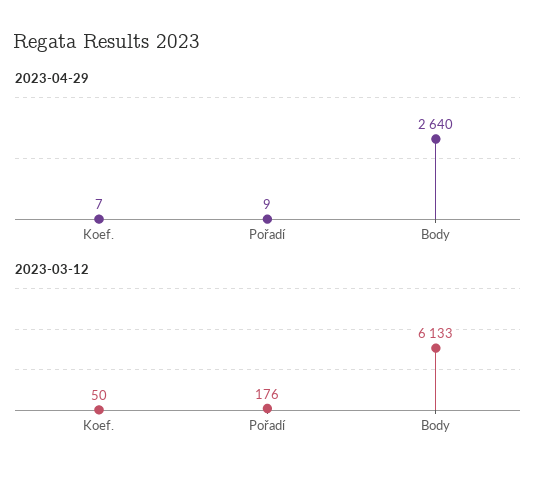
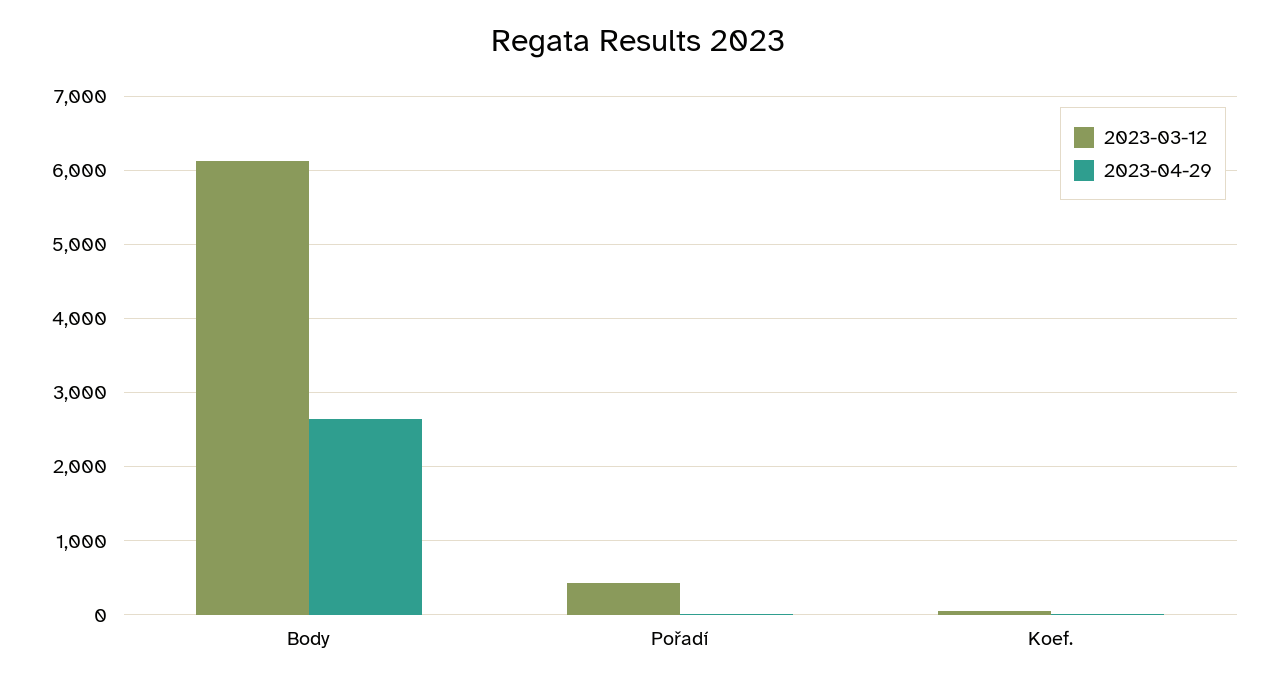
  {
    "2023-04-29": {
      "Koef.": 7,
      "Pořadí": 9,
      "Body": 2640
    },
    "2023-03-12": {
      "Koef.": 50,
-     "Pořadí": 176,
+     "Pořadí": 400,
      "Body": 6133
    }
  }

